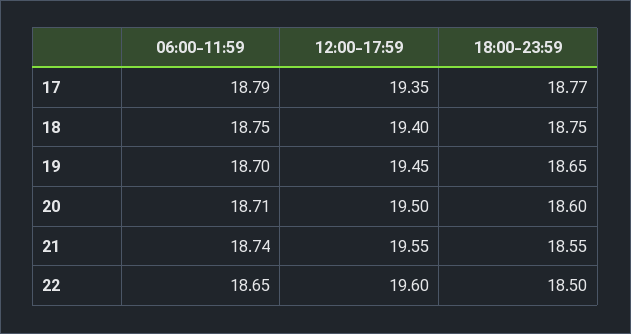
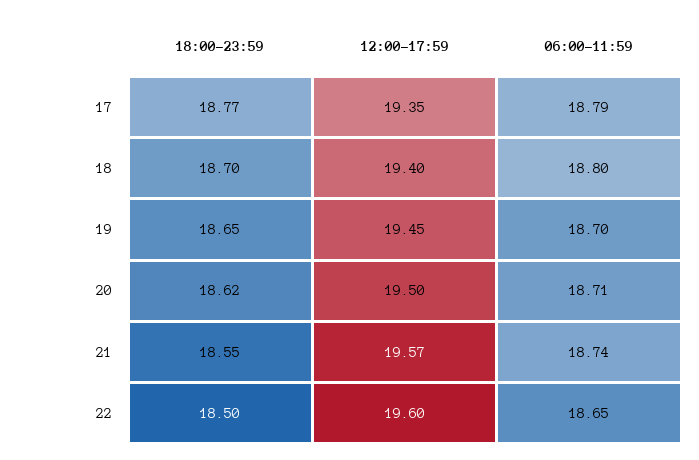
  {
    "06:00-11:59": {
      "17": 18.79,
-     "18": 18.75,
+     "18": 18.8,
      "19": 18.7,
      "20": 18.71,
      "21": 18.74,
      "22": 18.65
    },
    "12:00-17:59": {
      "17": 19.35,
      "18": 19.4,
      "19": 19.45,
      "20": 19.5,
-     "21": 19.55,
+     "21": 19.57,
      "22": 19.6
    },
    "18:00-23:59": {
      "17": 18.77,
-     "18": 18.75,
+     "18": 18.7,
      "19": 18.65,
-     "20": 18.6,
+     "20": 18.62,
      "21": 18.55,
      "22": 18.5
    }
  }

